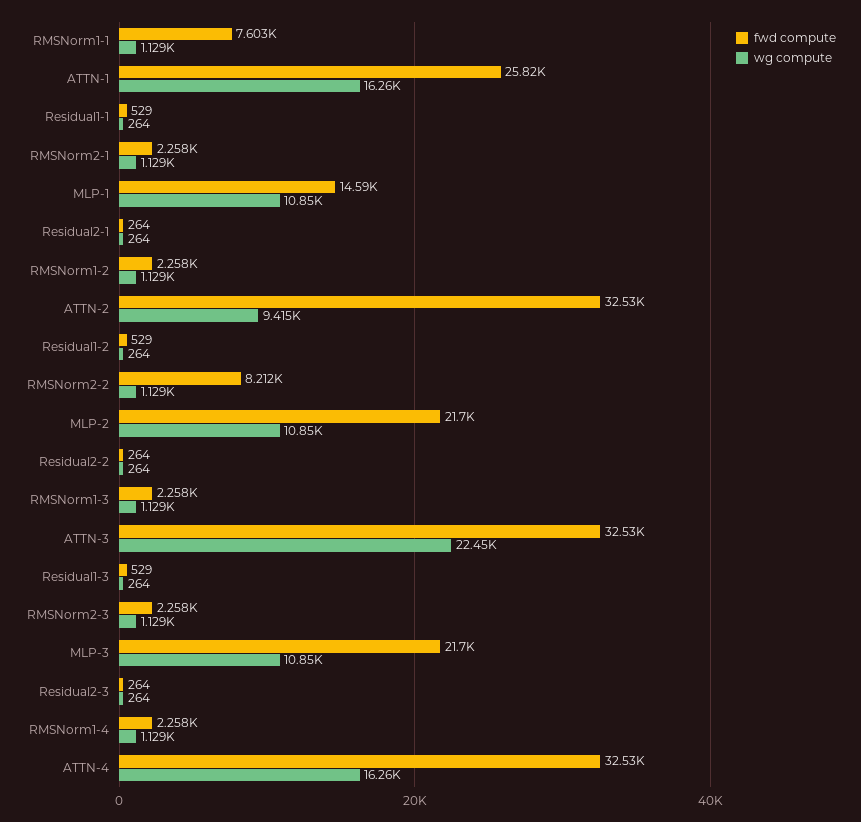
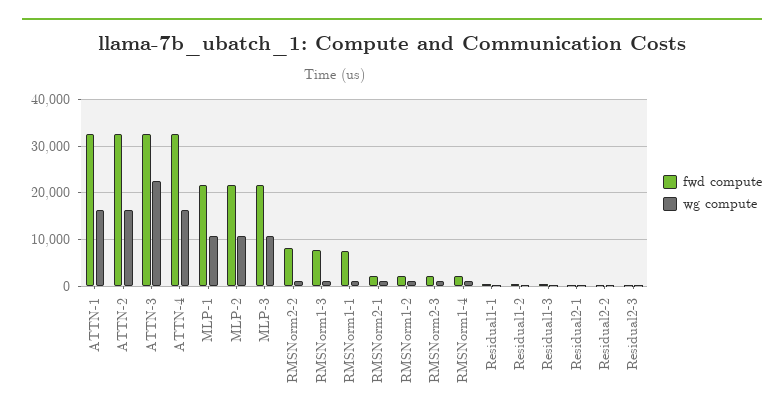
  {
    "fwd compute": {
      "RMSNorm1-1": 7603,
-     "ATTN-1": 25820,
+     "ATTN-1": 32000,
      "Residual1-1": 529,
      "RMSNorm2-1": 2258,
-     "MLP-1": 14590,
+     "MLP-1": 22000,
      "Residual2-1": 264,
      "RMSNorm1-2": 2258,
      "ATTN-2": 32530,
      "Residual1-2": 529,
      "RMSNorm2-2": 8212,
      "MLP-2": 21700,
      "Residual2-2": 264,
-     "RMSNorm1-3": 2258,
+     "RMSNorm1-3": 8000,
      "ATTN-3": 32530,
      "Residual1-3": 529,
      "RMSNorm2-3": 2258,
      "MLP-3": 21700,
      "Residual2-3": 264,
      "RMSNorm1-4": 2258,
      "ATTN-4": 32530
    },
    "wg compute": {
      "RMSNorm1-1": 1129,
      "ATTN-1": 16260,
      "Residual1-1": 264,
      "RMSNorm2-1": 1129,
      "MLP-1": 10850,
      "Residual2-1": 264,
      "RMSNorm1-2": 1129,
-     "ATTN-2": 9415,
+     "ATTN-2": 16000,
      "Residual1-2": 264,
      "RMSNorm2-2": 1129,
      "MLP-2": 10850,
      "Residual2-2": 264,
      "RMSNorm1-3": 1129,
      "ATTN-3": 22450,
      "Residual1-3": 264,
      "RMSNorm2-3": 1129,
      "MLP-3": 10850,
      "Residual2-3": 264,
      "RMSNorm1-4": 1129,
      "ATTN-4": 16260
    }
  }

